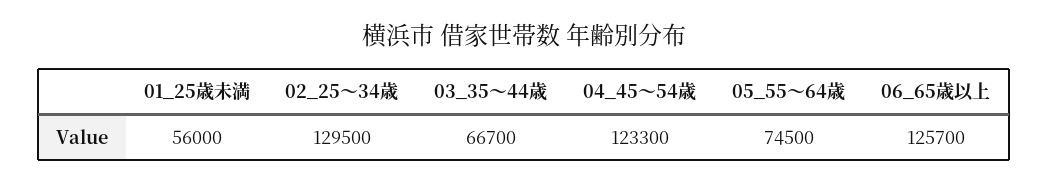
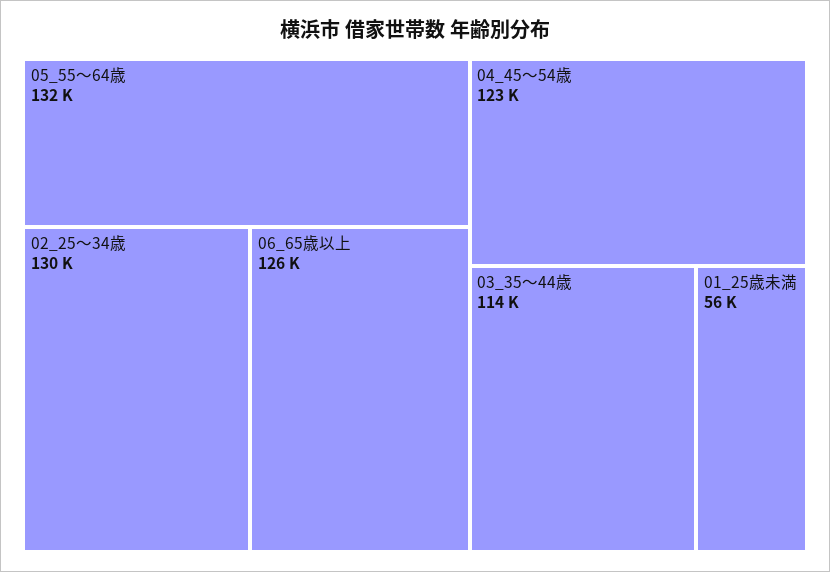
  {
    "01_25歳未満": 56000,
    "02_25～34歳": 129500,
-   "03_35～44歳": 66700,
+   "03_35～44歳": 114000,
    "04_45～54歳": 123300,
-   "05_55～64歳": 74500,
+   "05_55～64歳": 132000,
    "06_65歳以上": 125700
  }

